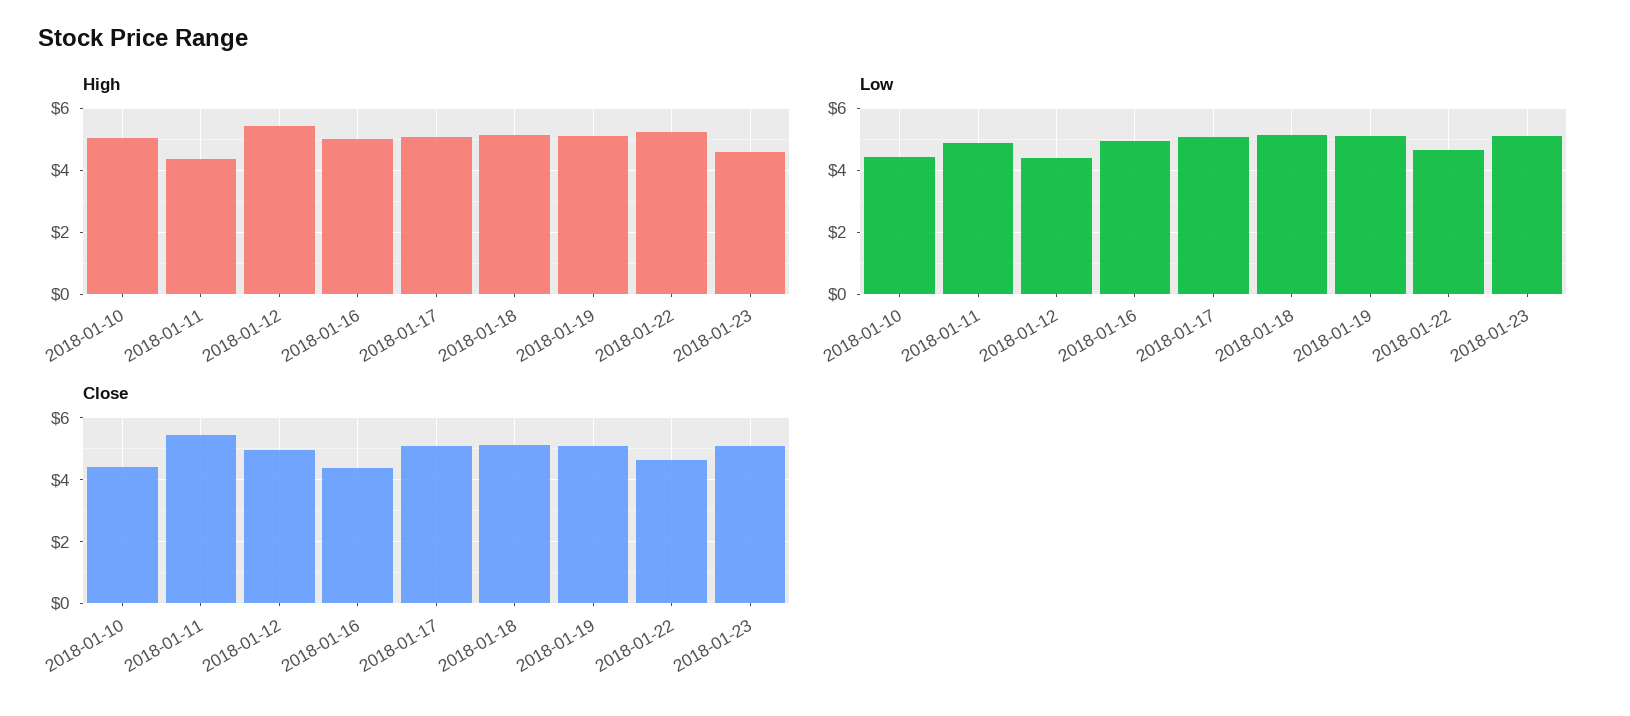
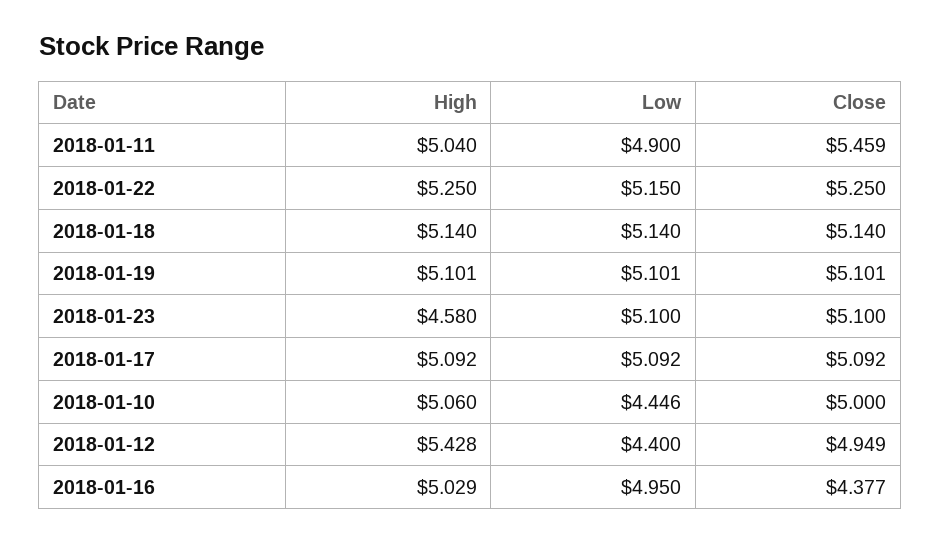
  {
    "High": {
      "2018-01-10": 5.06,
-     "2018-01-11": 4.4,
+     "2018-01-11": 5.04,
      "2018-01-12": 5.428,
      "2018-01-16": 5.029,
      "2018-01-17": 5.092,
      "2018-01-18": 5.14,
      "2018-01-19": 5.101,
      "2018-01-22": 5.25,
      "2018-01-23": 4.58
    },
    "Low": {
      "2018-01-10": 4.446,
      "2018-01-11": 4.9,
      "2018-01-12": 4.4,
      "2018-01-16": 4.95,
      "2018-01-17": 5.092,
      "2018-01-18": 5.14,
      "2018-01-19": 5.101,
-     "2018-01-22": 4.6,
+     "2018-01-22": 5.15,
      "2018-01-23": 5.1
    },
    "Close": {
-     "2018-01-10": 4.4,
+     "2018-01-10": 5,
      "2018-01-11": 5.459,
      "2018-01-12": 4.949,
      "2018-01-16": 4.377,
      "2018-01-17": 5.092,
      "2018-01-18": 5.14,
      "2018-01-19": 5.101,
-     "2018-01-22": 4.6,
+     "2018-01-22": 5.25,
      "2018-01-23": 5.1
    }
  }

